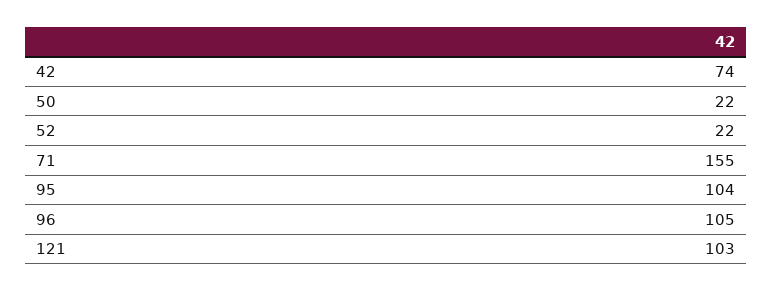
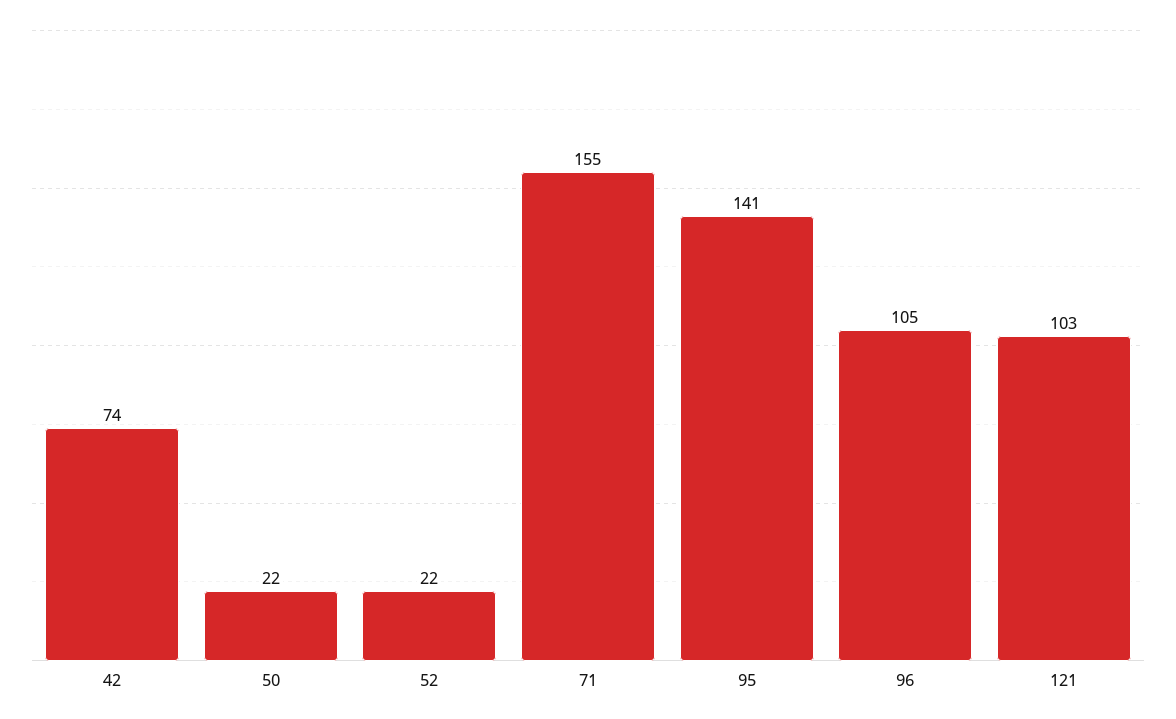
  {
    "42": 74,
    "50": 22,
    "52": 22,
    "71": 155,
-   "95": 104,
+   "95": 141,
    "96": 105,
    "121": 103
  }

